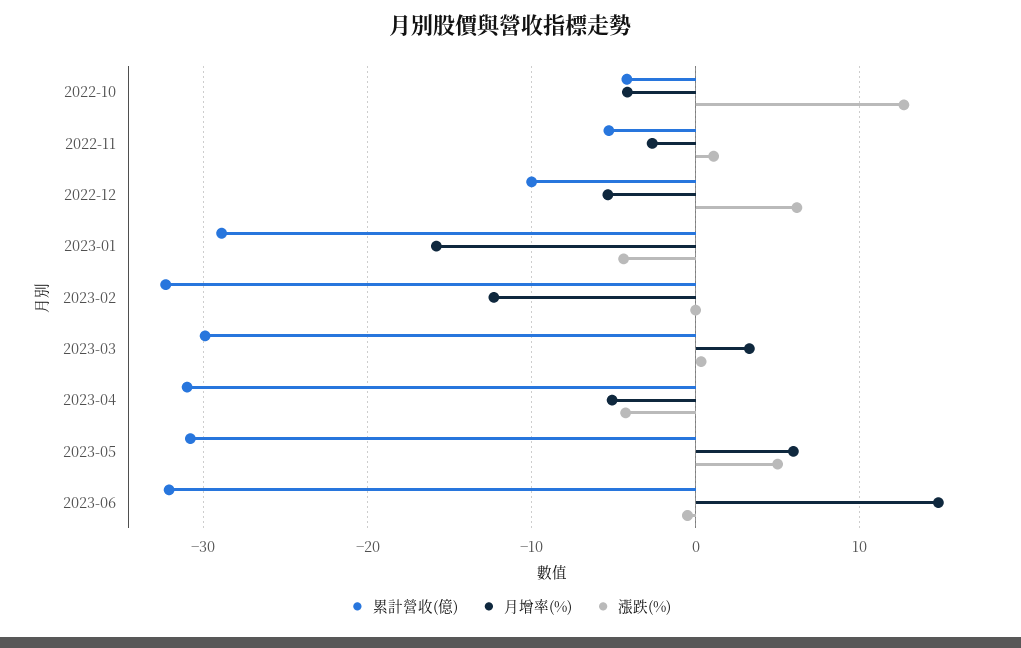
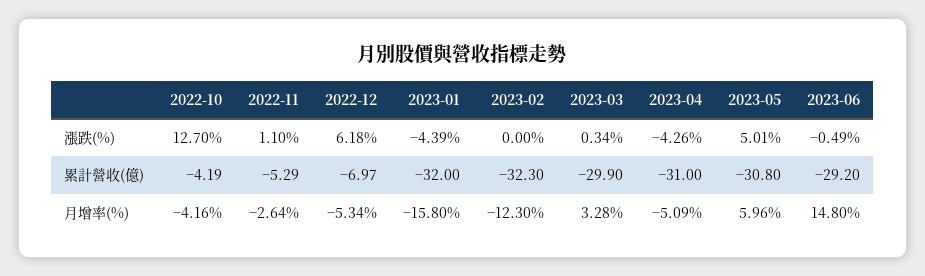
  {
    "累計營收(億)": {
      "2022-10": -4.19,
      "2022-11": -5.29,
-     "2022-12": -10,
+     "2022-12": -6.97,
-     "2023-01": -29,
+     "2023-01": -32,
      "2023-02": -32.3,
      "2023-03": -29.9,
      "2023-04": -31,
      "2023-05": -30.8,
-     "2023-06": -32
+     "2023-06": -29.2
    },
    "月增率(%)": {
      "2022-10": -4.16,
      "2022-11": -2.64,
      "2022-12": -5.34,
      "2023-01": -15.8,
      "2023-02": -12.3,
      "2023-03": 3.28,
      "2023-04": -5.09,
      "2023-05": 5.96,
      "2023-06": 14.8
    },
    "漲跌(%)": {
      "2022-10": 12.7,
      "2022-11": 1.1,
      "2022-12": 6.18,
      "2023-01": -4.39,
      "2023-02": 0,
      "2023-03": 0.34,
      "2023-04": -4.26,
      "2023-05": 5.01,
      "2023-06": -0.49
    }
  }

